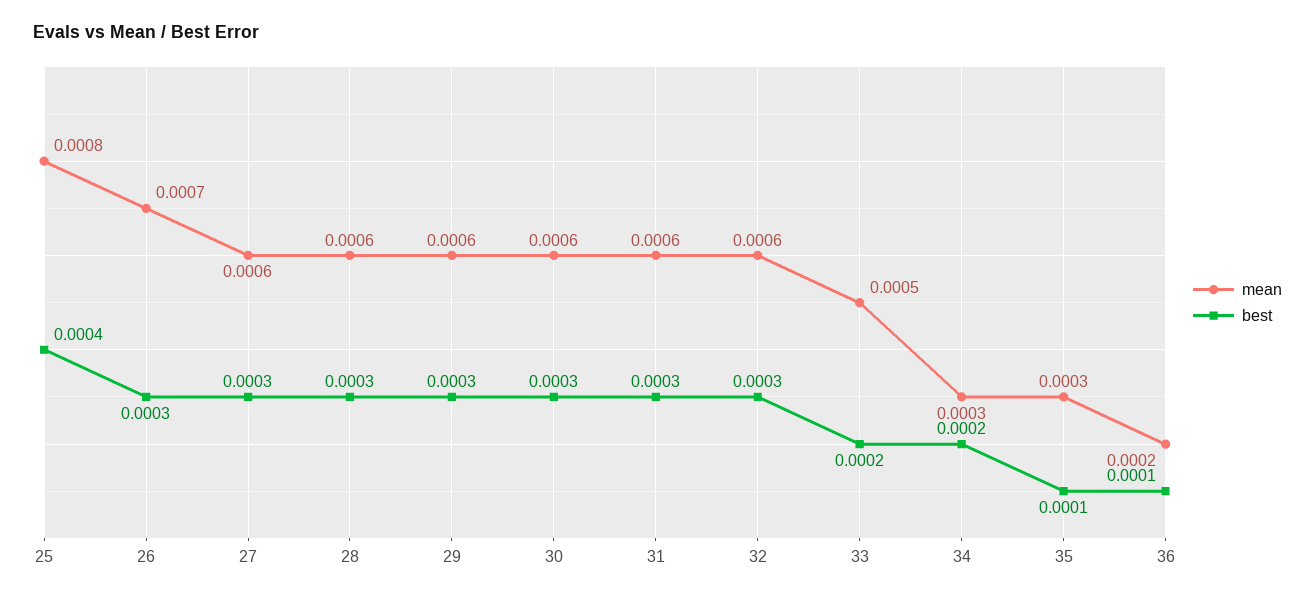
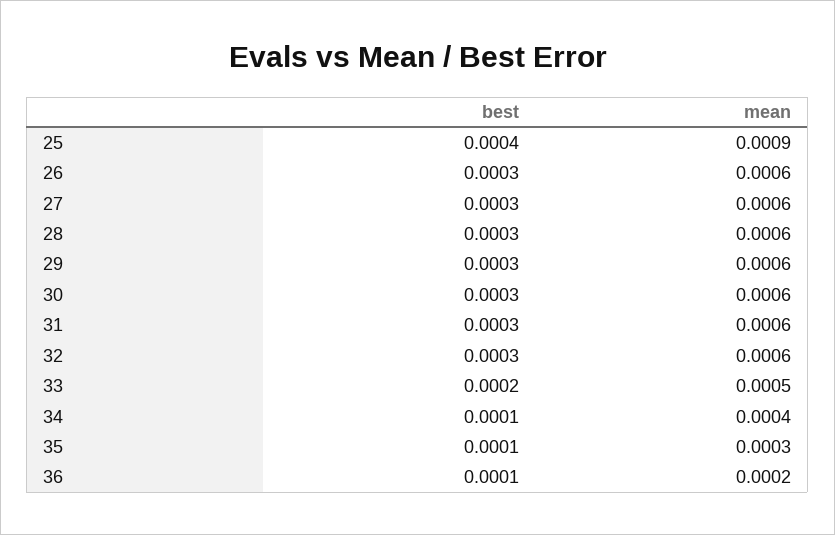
  {
    "mean": {
-     "25": 0.0008,
+     "25": 0.0009,
-     "26": 0.0007,
+     "26": 0.0006,
      "27": 0.0006,
      "28": 0.0006,
      "29": 0.0006,
      "30": 0.0006,
      "31": 0.0006,
      "32": 0.0006,
      "33": 0.0005,
-     "34": 0.0003,
+     "34": 0.0004,
      "35": 0.0003,
      "36": 0.0002
    },
    "best": {
      "25": 0.0004,
      "26": 0.0003,
      "27": 0.0003,
      "28": 0.0003,
      "29": 0.0003,
      "30": 0.0003,
      "31": 0.0003,
      "32": 0.0003,
      "33": 0.0002,
-     "34": 0.0002,
+     "34": 0.0001,
      "35": 0.0001,
      "36": 0.0001
    }
  }

